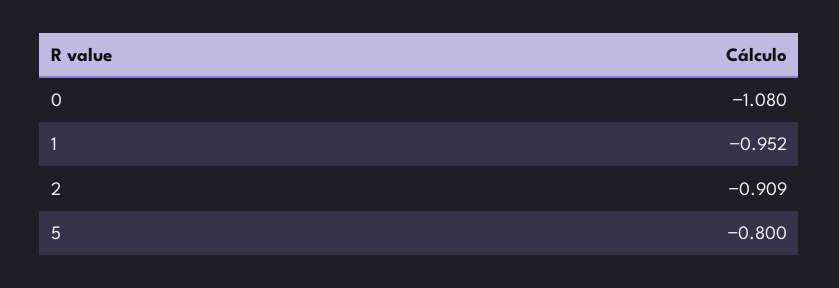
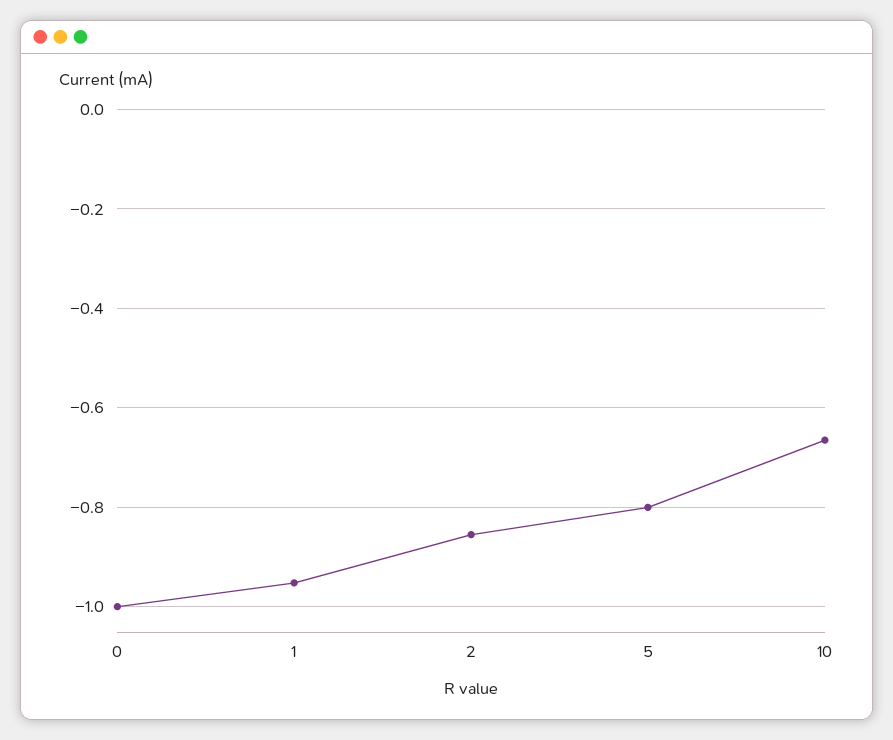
  {
-   "0": -1.08,
+   "0": -1,
    "1": -0.952,
-   "2": -0.909,
+   "2": -0.86,
-   "5": -0.8
+   "5": -0.8,
+   "10": -0.66
  }

